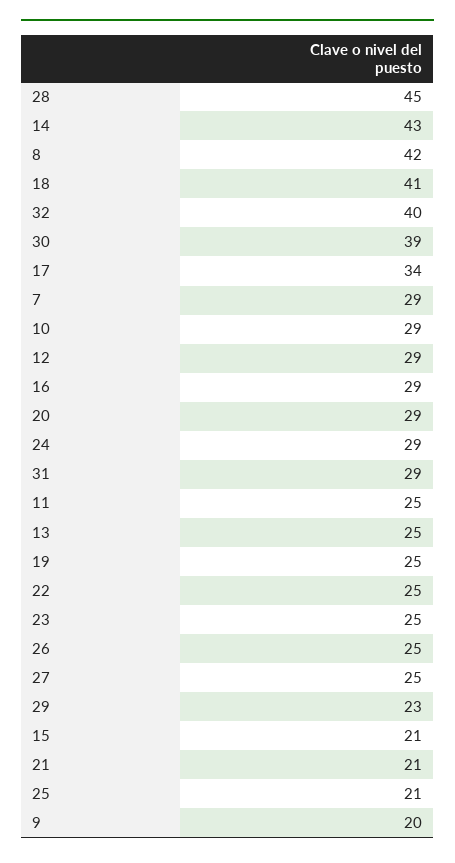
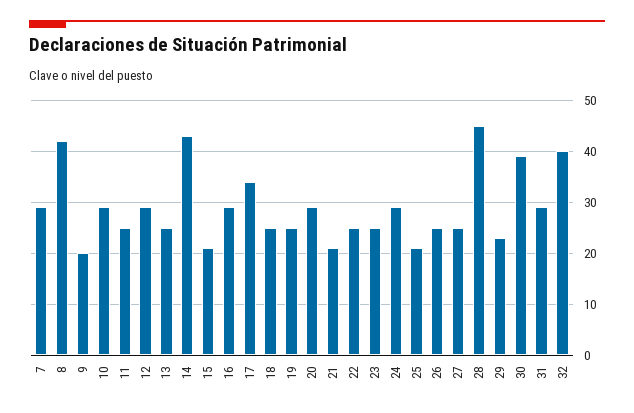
  {
    "28": 45,
    "14": 43,
    "8": 42,
-   "18": 41,
+   "18": 25,
    "32": 40,
    "30": 39,
    "17": 34,
    "7": 29,
    "10": 29,
    "12": 29,
    "16": 29,
    "20": 29,
    "24": 29,
    "31": 29,
    "11": 25,
    "13": 25,
    "19": 25,
    "22": 25,
    "23": 25,
    "26": 25,
    "27": 25,
    "29": 23,
    "15": 21,
    "21": 21,
    "25": 21,
    "9": 20
  }

